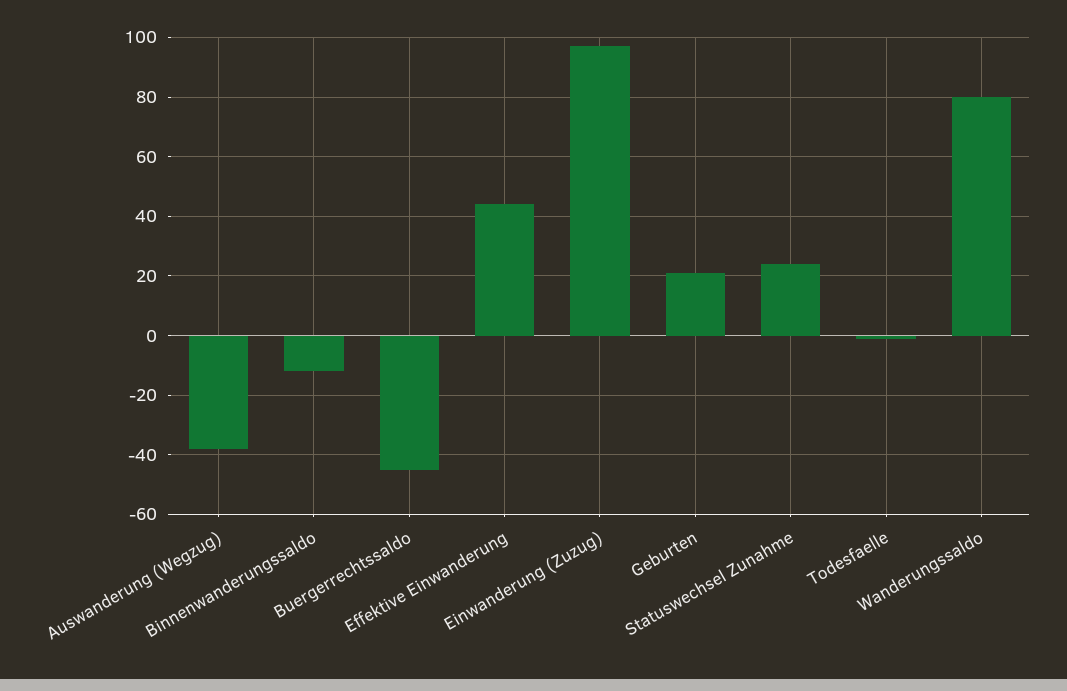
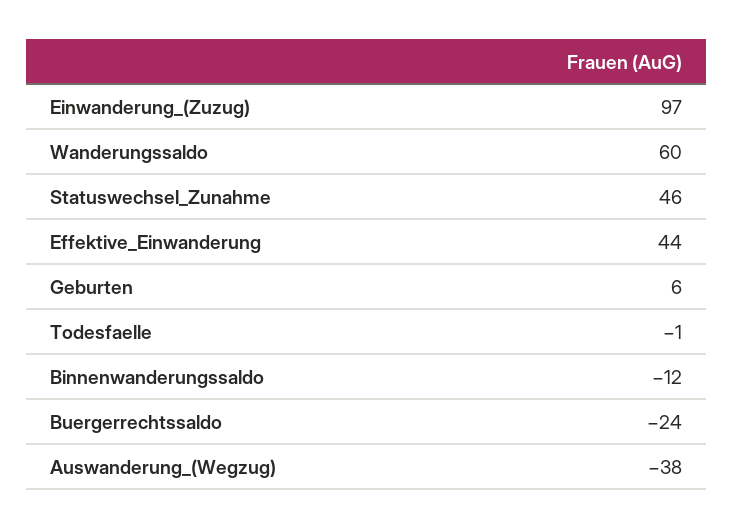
  {
    "Auswanderung (Wegzug)": -38,
    "Binnenwanderungssaldo": -12,
-   "Buergerrechtssaldo": -45,
+   "Buergerrechtssaldo": -24,
    "Effektive Einwanderung": 44,
    "Einwanderung (Zuzug)": 97,
-   "Geburten": 20,
+   "Geburten": 6,
-   "Statuswechsel Zunahme": 25,
+   "Statuswechsel Zunahme": 46,
    "Todesfaelle": -1,
-   "Wanderungssaldo": 80
+   "Wanderungssaldo": 60
  }

